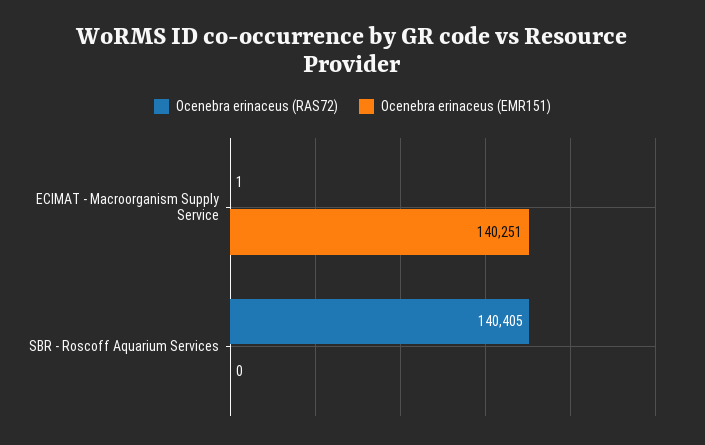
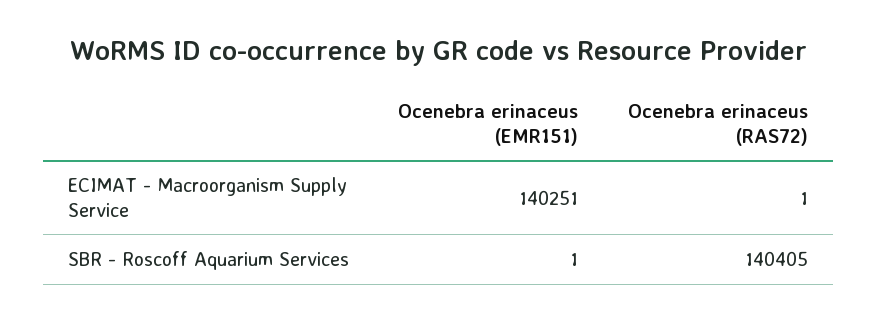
  {
    "Ocenebra erinaceus (RAS72)": {
      "ECIMAT - Macroorganism Supply Service": 1,
      "SBR - Roscoff Aquarium Services": 140405
    },
    "Ocenebra erinaceus (EMR151)": {
      "ECIMAT - Macroorganism Supply Service": 140251,
-     "SBR - Roscoff Aquarium Services": 0
+     "SBR - Roscoff Aquarium Services": 1
    }
  }

